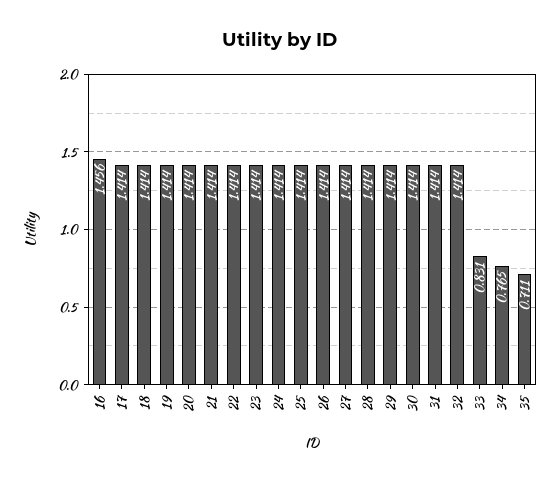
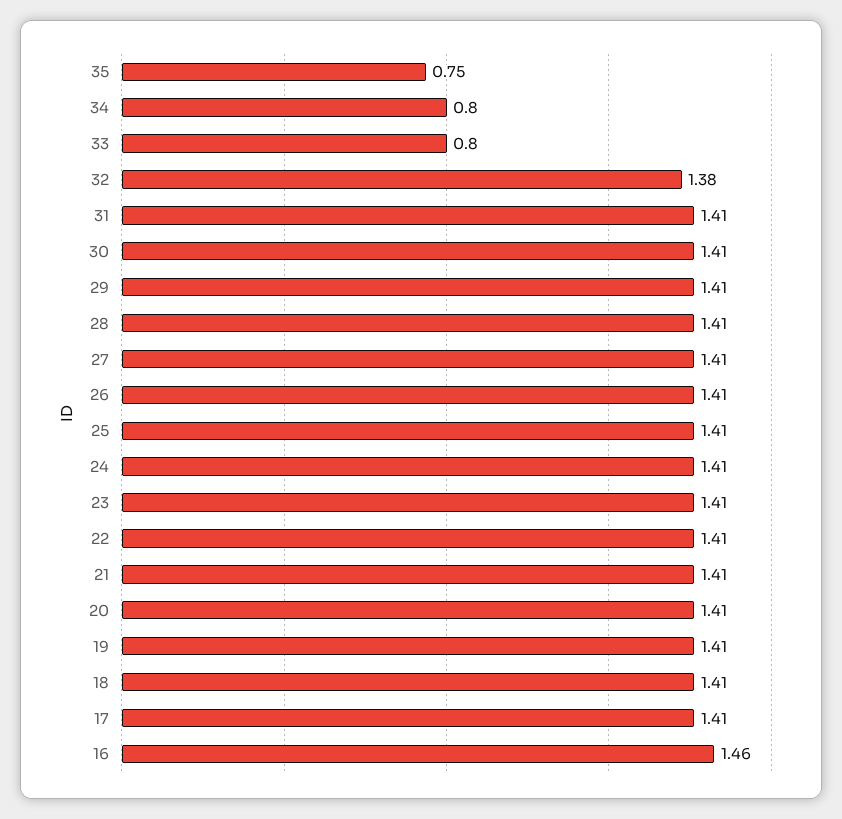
  {
    "16": 1.456,
    "17": 1.414,
    "18": 1.414,
    "19": 1.414,
    "20": 1.414,
    "21": 1.414,
    "22": 1.414,
    "23": 1.414,
    "24": 1.414,
    "25": 1.414,
    "26": 1.414,
    "27": 1.414,
    "28": 1.414,
    "29": 1.414,
    "30": 1.414,
    "31": 1.414,
-   "32": 1.414,
+   "32": 1.38,
-   "33": 0.831,
+   "33": 0.8,
-   "34": 0.765,
+   "34": 0.8,
-   "35": 0.711
+   "35": 0.75
  }

